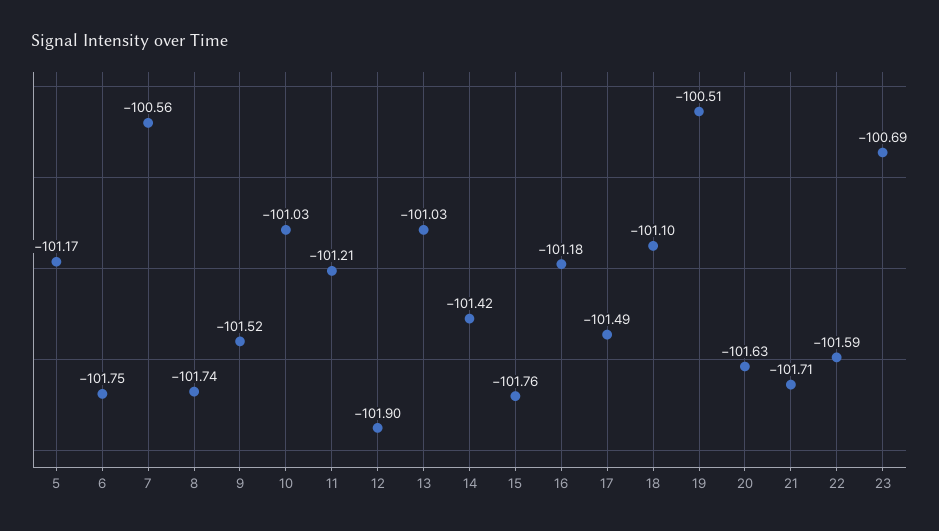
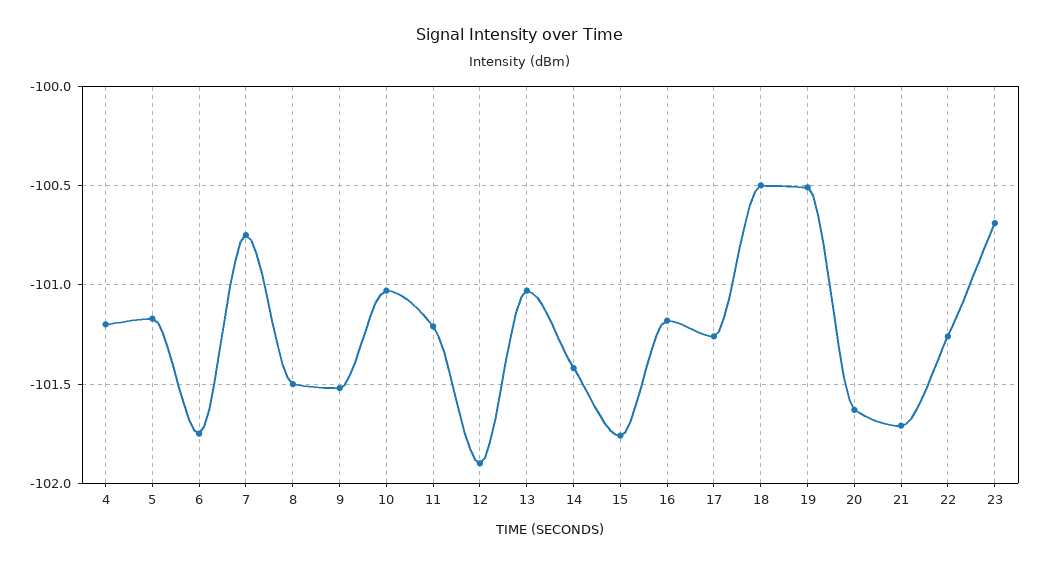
  {
    "5": -101.17,
    "6": -101.75,
-   "7": -100.56,
+   "7": -100.75,
-   "8": -101.74,
+   "8": -101.5,
    "9": -101.52,
    "10": -101.03,
    "11": -101.21,
    "12": -101.9,
    "13": -101.03,
    "14": -101.42,
    "15": -101.76,
    "16": -101.18,
-   "17": -101.49,
+   "17": -101.25,
-   "18": -101.1,
+   "18": -100.5,
    "19": -100.51,
    "20": -101.63,
    "21": -101.71,
-   "22": -101.59,
+   "22": -101.25,
-   "23": -100.69
+   "23": -100.69,
+   "4": -101.2
  }

